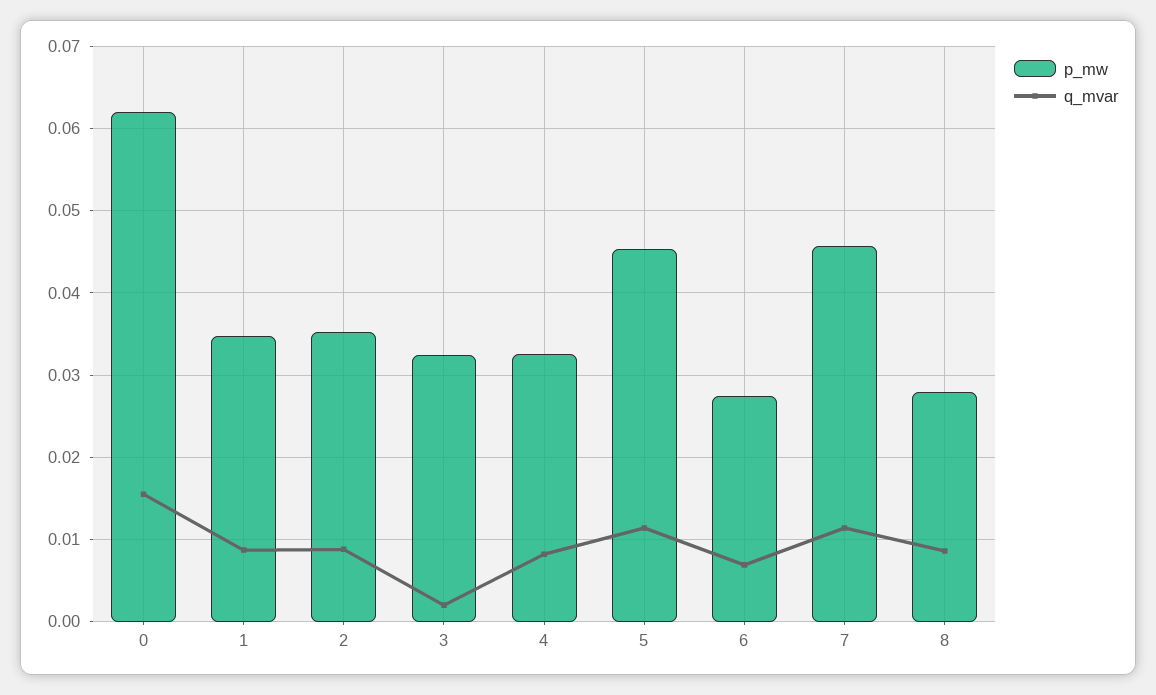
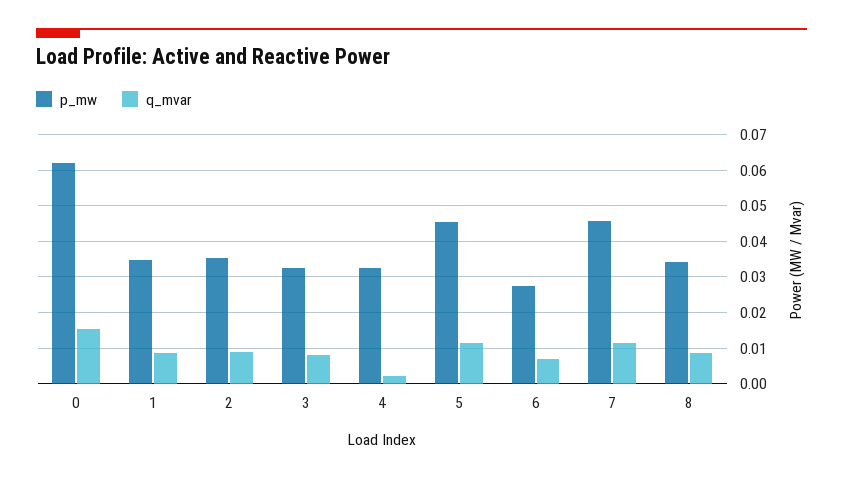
  {
    "p_mw": {
      "0": 0.062,
      "1": 0.035,
      "2": 0.035,
      "3": 0.033,
      "4": 0.033,
      "5": 0.045,
      "6": 0.027,
      "7": 0.046,
-     "8": 0.028
+     "8": 0.034
    },
    "q_mvar": {
      "0": 0.016,
      "1": 0.009,
      "2": 0.009,
-     "3": 0.002,
+     "3": 0.008,
-     "4": 0.008,
+     "4": 0.002,
      "5": 0.011,
      "6": 0.007,
      "7": 0.011,
      "8": 0.009
    }
  }

